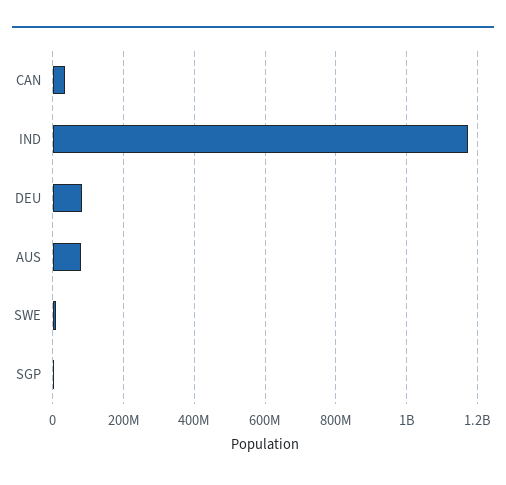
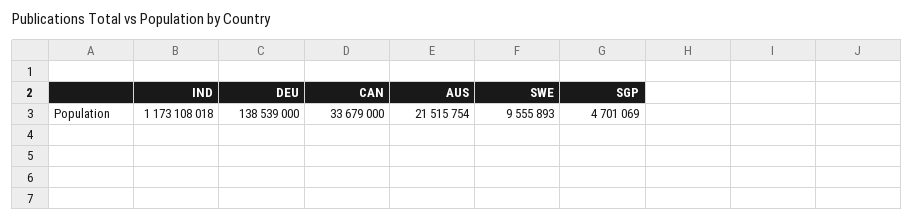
  {
    "CAN": 33679000,
    "IND": 1173108018,
-   "DEU": 80000000,
+   "DEU": 138539000,
-   "AUS": 80000000,
+   "AUS": 21515754,
    "SWE": 9555893,
    "SGP": 4701069
  }

